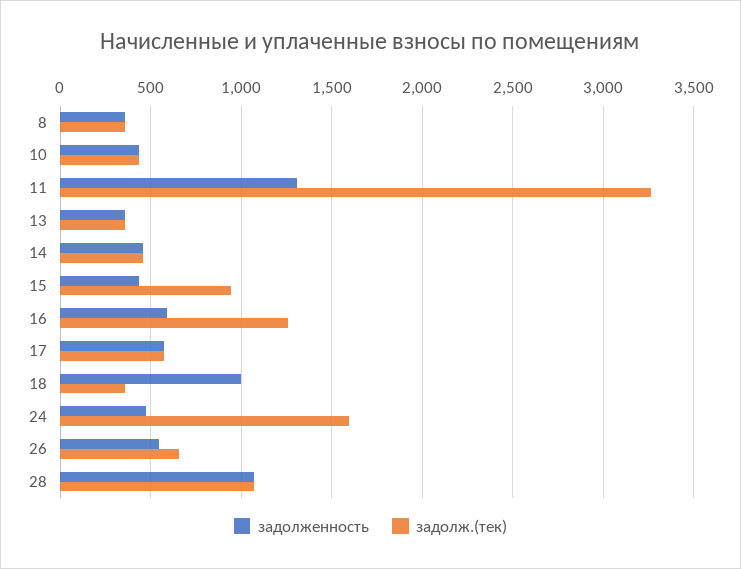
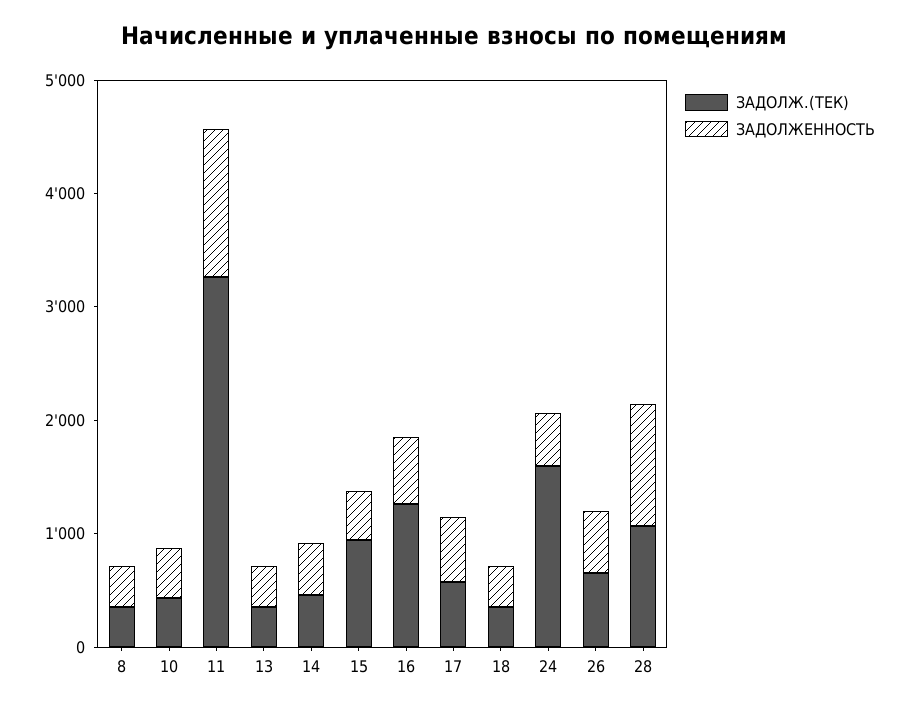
  {
    "задолженность": {
      "8": 350,
      "10": 450,
      "11": 1300,
      "13": 350,
      "14": 450,
      "15": 450,
      "16": 600,
      "17": 600,
-     "18": 1000,
+     "18": 400,
      "24": 450,
      "26": 550,
      "28": 1050
    },
    "задолж.(тек)": {
      "8": 350,
      "10": 450,
      "11": 3250,
      "13": 350,
      "14": 450,
      "15": 950,
      "16": 1250,
      "17": 600,
      "18": 350,
      "24": 1600,
      "26": 650,
      "28": 1050
    }
  }

